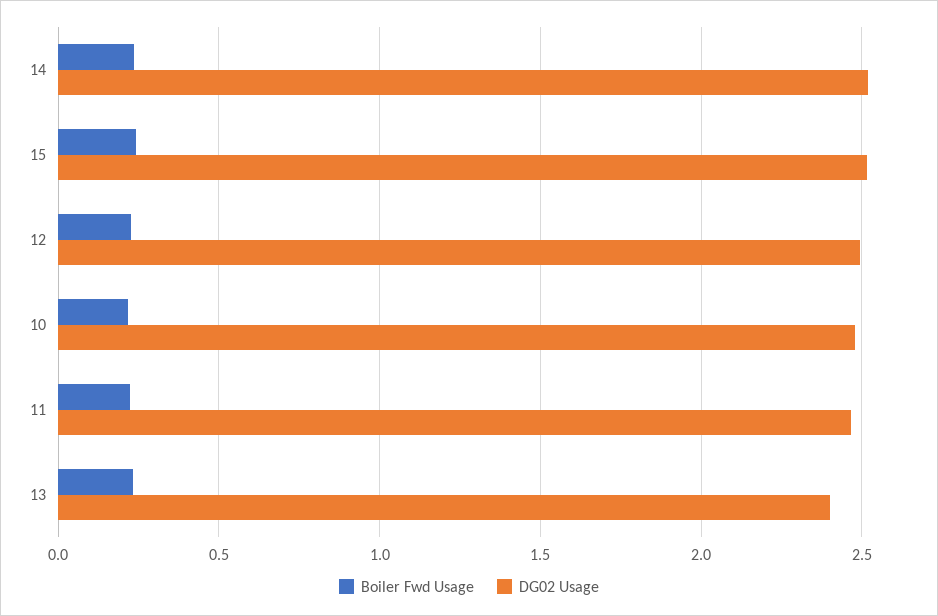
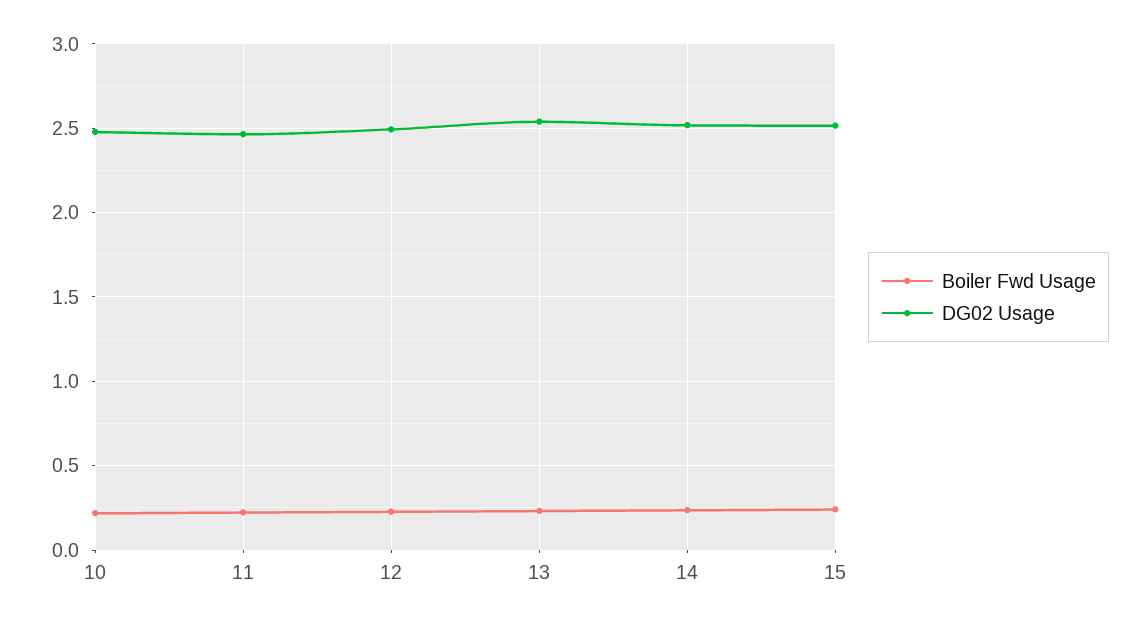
  {
    "Boiler Fwd Usage": {
      "14": 0.25,
      "15": 0.25,
      "12": 0.25,
      "10": 0.2,
      "11": 0.2,
      "13": 0.25
    },
    "DG02 Usage": {
      "14": 2.5,
      "15": 2.5,
      "12": 2.5,
      "10": 2.5,
      "11": 2.45,
-     "13": 2.4
+     "13": 2.55
    }
  }

